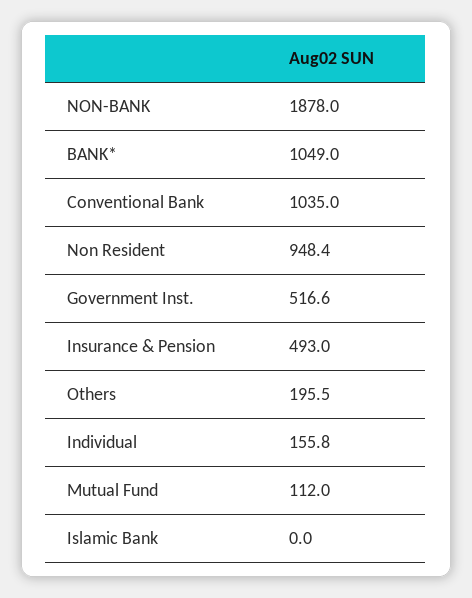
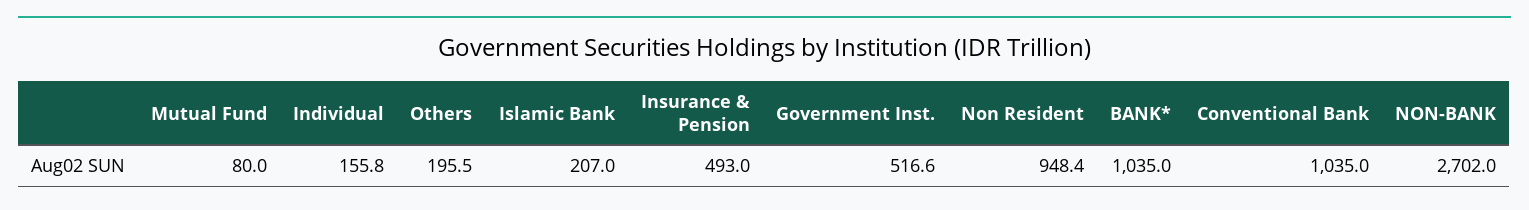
  {
-   "NON-BANK": 1878,
+   "NON-BANK": 2702,
-   "BANK*": 1049,
+   "BANK*": 1035,
    "Conventional Bank": 1035,
    "Non Resident": 948.4,
    "Government Inst.": 516.6,
    "Insurance & Pension": 493,
    "Others": 195.5,
    "Individual": 155.8,
-   "Mutual Fund": 112,
+   "Mutual Fund": 80,
-   "Islamic Bank": 0
+   "Islamic Bank": 207
  }

